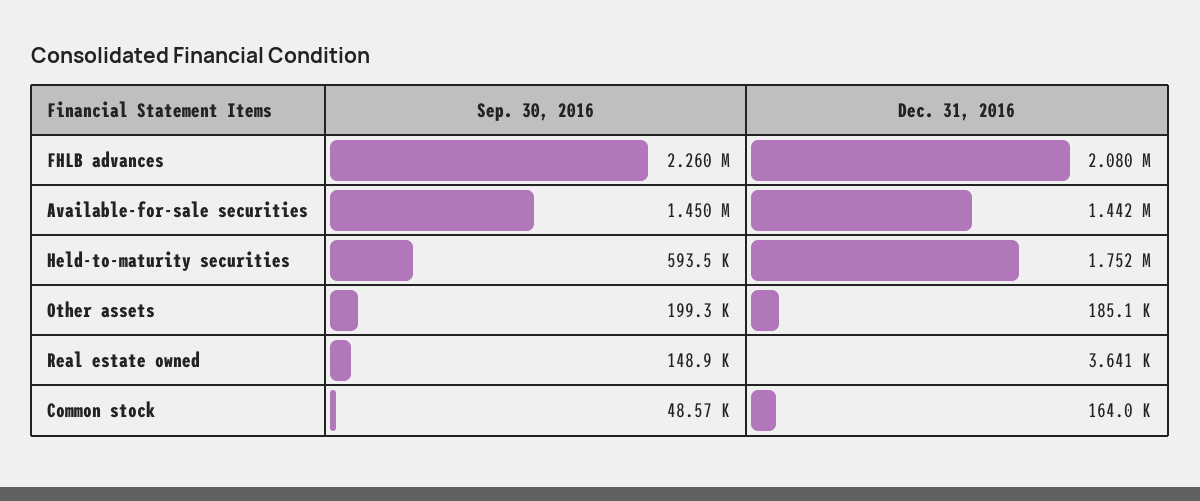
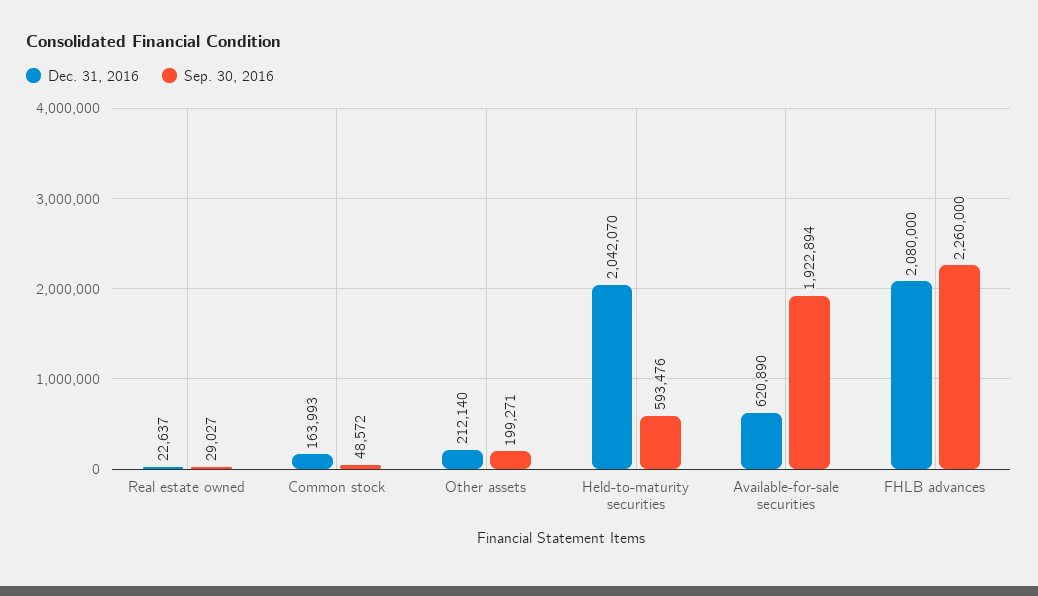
  {
    "Sep. 30, 2016": {
      "FHLB advances": 2260000,
-     "Available-for-sale securities": 1450000,
+     "Available-for-sale securities": 1922894,
      "Held-to-maturity securities": 593476,
      "Other assets": 199271,
-     "Real estate owned": 148900,
+     "Real estate owned": 29027,
      "Common stock": 48572
    },
    "Dec. 31, 2016": {
      "FHLB advances": 2080000,
-     "Available-for-sale securities": 1442000,
+     "Available-for-sale securities": 620890,
-     "Held-to-maturity securities": 1752000,
+     "Held-to-maturity securities": 2042070,
-     "Other assets": 185100,
+     "Other assets": 212140,
-     "Real estate owned": 3641,
+     "Real estate owned": 22637,
      "Common stock": 163993
    }
  }

